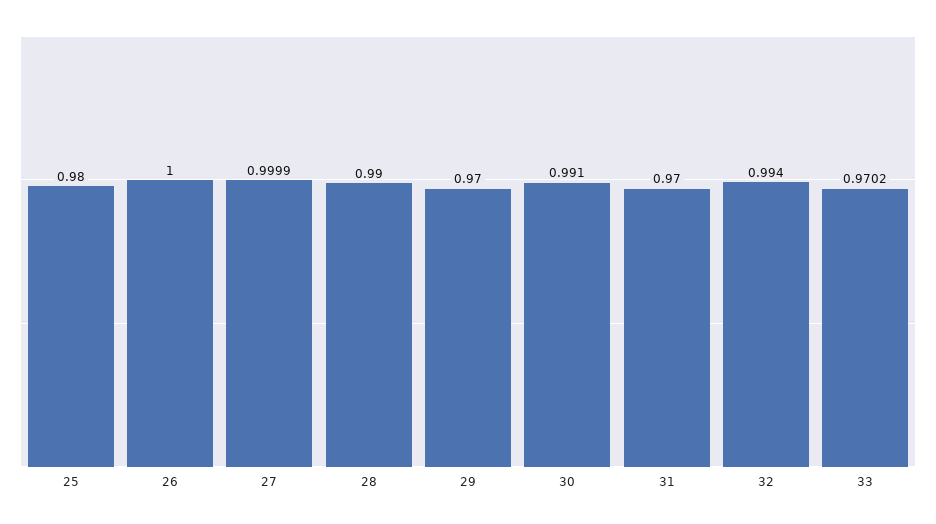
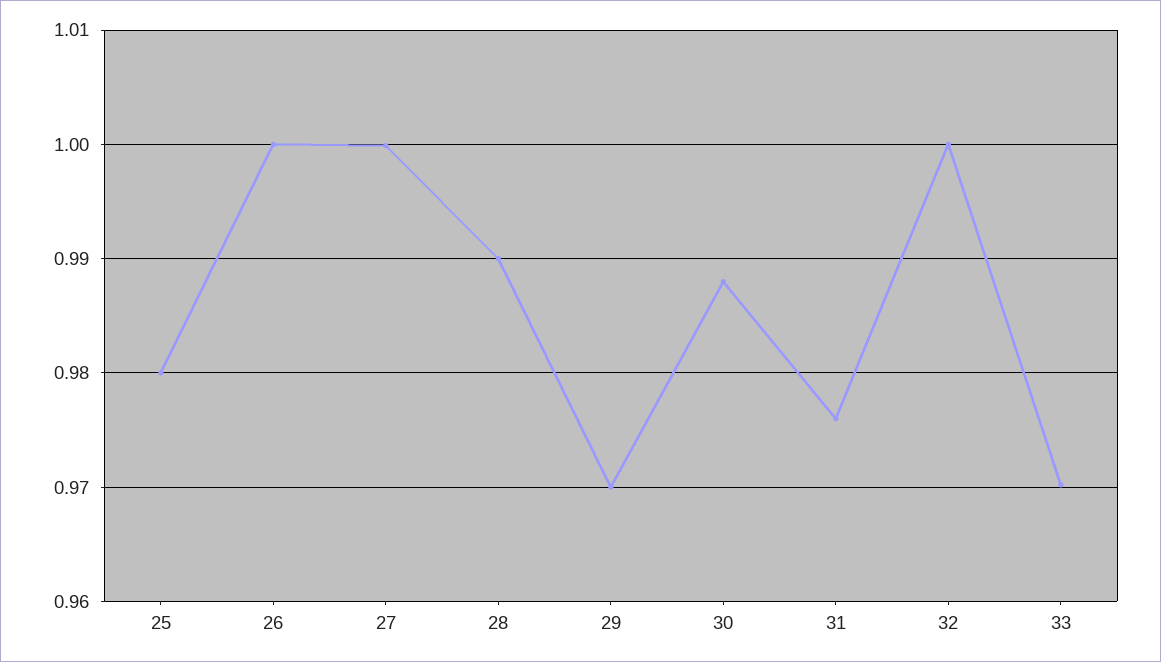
  {
    "25": 0.98,
    "26": 1,
    "27": 0.9999,
    "28": 0.99,
    "29": 0.97,
-   "30": 0.991,
+   "30": 0.988,
-   "31": 0.97,
+   "31": 0.976,
-   "32": 0.994,
+   "32": 1,
    "33": 0.9702
  }

